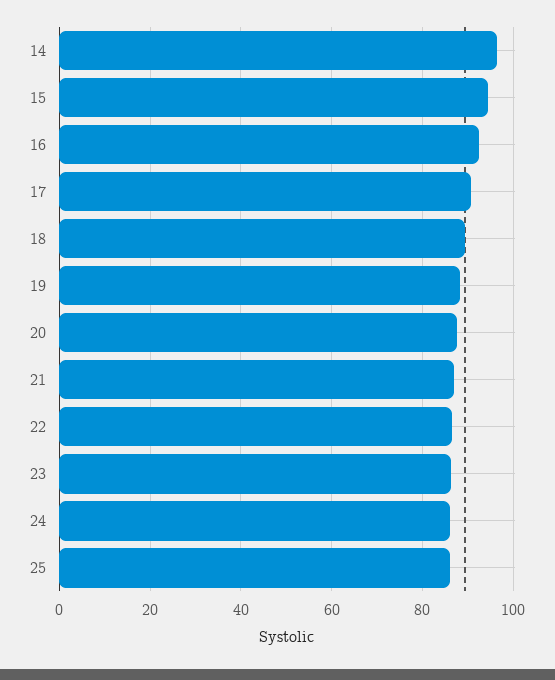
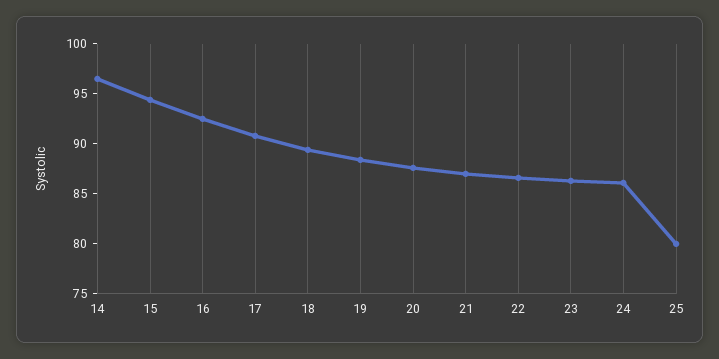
  {
    "14": 97,
    "15": 94,
    "16": 93,
    "17": 91,
    "18": 89,
    "19": 88,
    "20": 88,
    "21": 87,
    "22": 87,
    "23": 86,
    "24": 86,
-   "25": 86
+   "25": 80
  }

